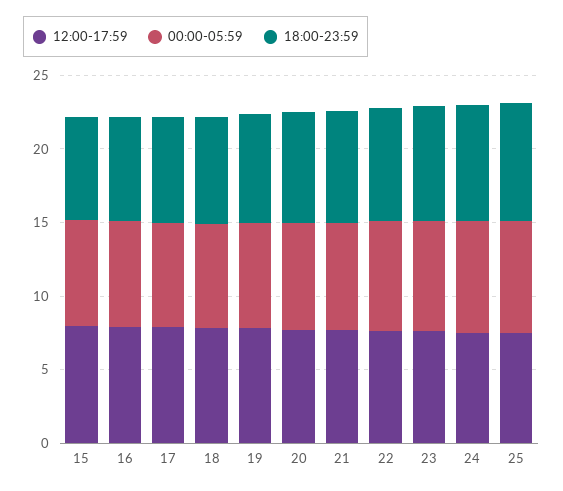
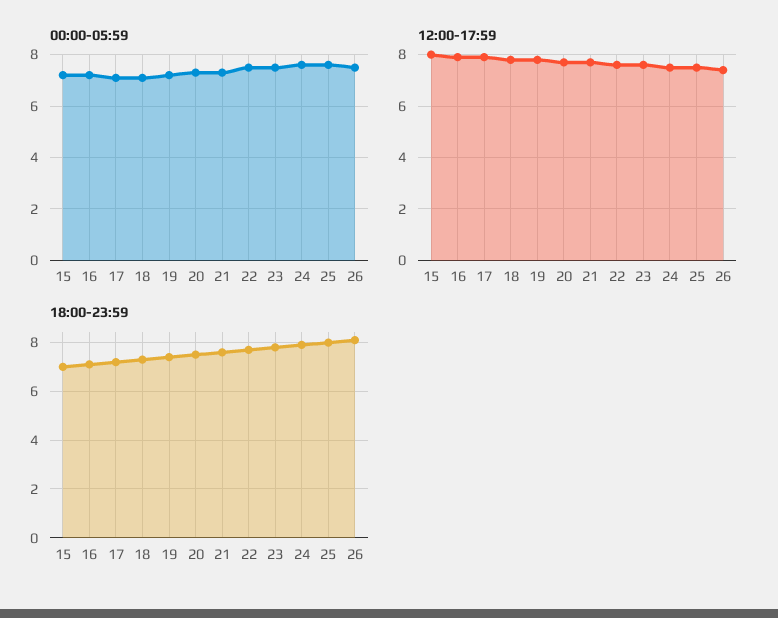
  {
    "12:00-17:59": {
      "15": 8,
      "16": 8,
      "17": 8,
      "18": 8,
      "19": 8,
      "20": 7.5,
      "21": 7.5,
      "22": 7.5,
      "23": 7.5,
      "24": 7.5,
-     "25": 7.5
+     "25": 7.5,
+     "26": 7.5
    },
    "00:00-05:59": {
      "15": 7,
      "16": 7,
      "17": 7,
      "18": 7,
      "19": 7,
      "20": 7.5,
      "21": 7.5,
      "22": 7.5,
      "23": 7.5,
      "24": 7.5,
-     "25": 7.5
+     "25": 7.5,
+     "26": 7.5
    },
    "18:00-23:59": {
      "15": 7,
      "16": 7,
      "17": 7,
      "18": 7.5,
      "19": 7.5,
      "20": 7.5,
      "21": 7.5,
      "22": 7.5,
      "23": 8,
      "24": 8,
-     "25": 8
+     "25": 8,
+     "26": 8
    }
  }

